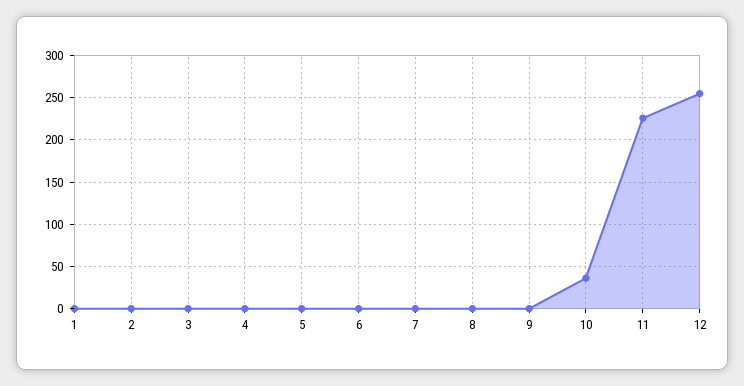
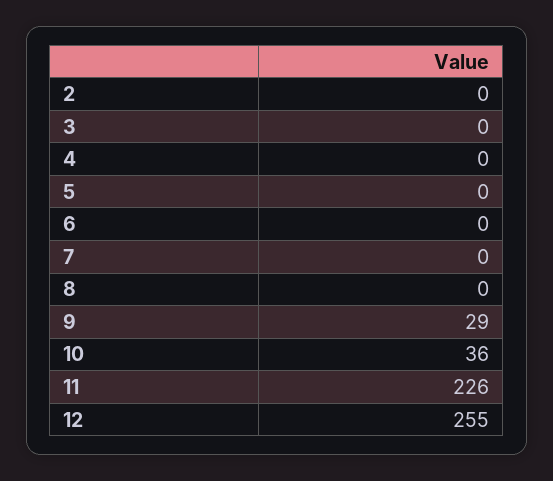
  {
-   "1": 0,
    "2": 0,
    "3": 0,
    "4": 0,
    "5": 0,
    "6": 0,
    "7": 0,
    "8": 0,
-   "9": 0,
+   "9": 29,
    "10": 36,
    "11": 226,
    "12": 255
  }

